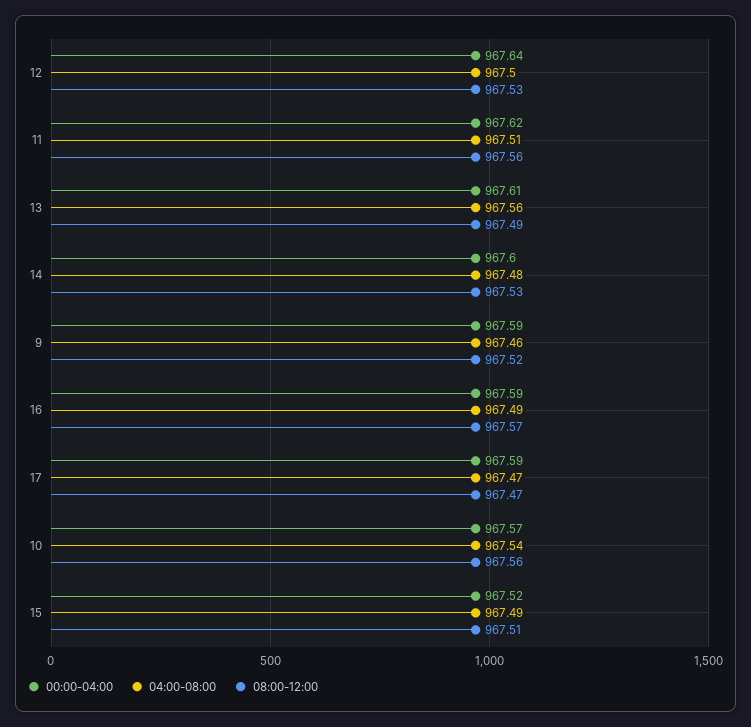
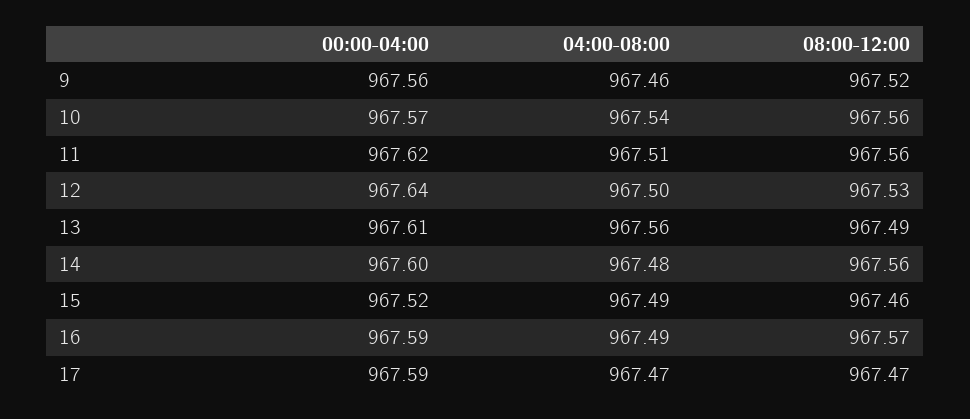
  {
    "00:00-04:00": {
      "12": 967.64,
      "11": 967.62,
      "13": 967.61,
      "14": 967.6,
-     "9": 967.59,
+     "9": 967.56,
      "16": 967.59,
      "17": 967.59,
      "10": 967.57,
      "15": 967.52
    },
    "04:00-08:00": {
      "12": 967.5,
      "11": 967.51,
      "13": 967.56,
      "14": 967.48,
      "9": 967.46,
      "16": 967.49,
      "17": 967.47,
      "10": 967.54,
      "15": 967.49
    },
    "08:00-12:00": {
      "12": 967.53,
      "11": 967.56,
      "13": 967.49,
-     "14": 967.53,
+     "14": 967.56,
      "9": 967.52,
      "16": 967.57,
      "17": 967.47,
      "10": 967.56,
-     "15": 967.51
+     "15": 967.46
    }
  }

